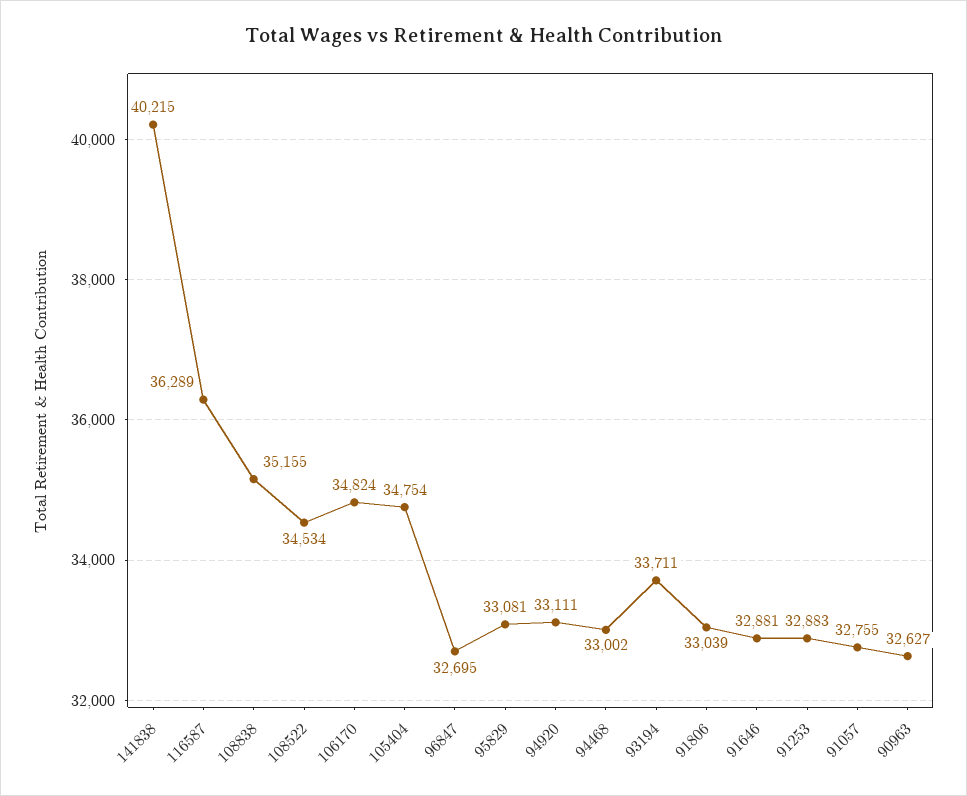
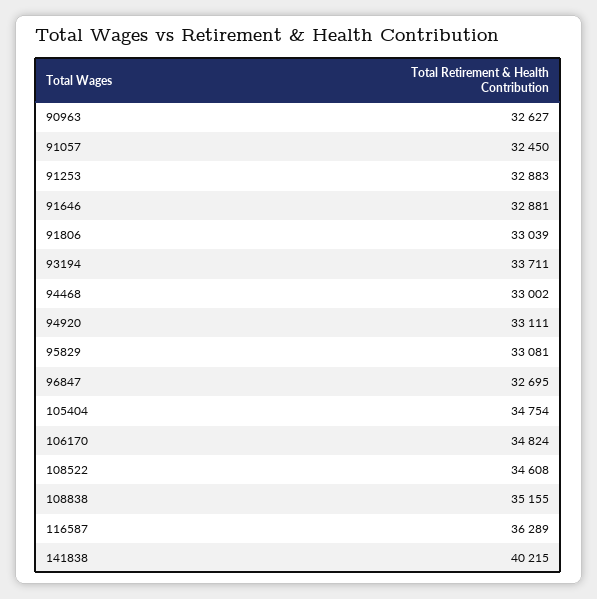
  {
    "141838": 40215,
    "116587": 36289,
    "108838": 35155,
-   "108522": 34534,
+   "108522": 34608,
    "106170": 34824,
    "105404": 34754,
    "96847": 32695,
    "95829": 33081,
    "94920": 33111,
    "94468": 33002,
    "93194": 33711,
    "91806": 33039,
    "91646": 32881,
    "91253": 32883,
-   "91057": 32755,
+   "91057": 32450,
    "90963": 32627
  }

